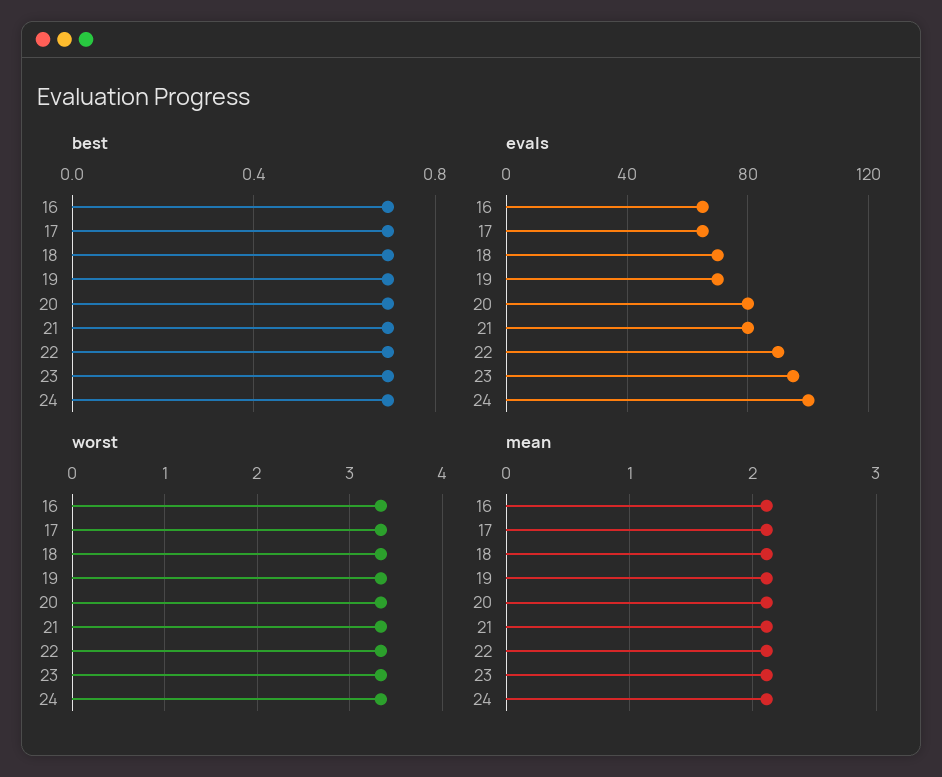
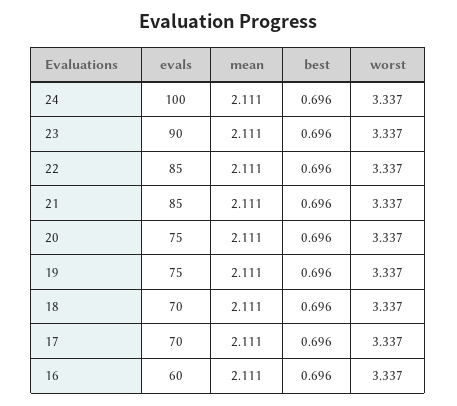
  {
    "best": {
      "16": 0.696,
      "17": 0.696,
      "18": 0.696,
      "19": 0.696,
      "20": 0.696,
      "21": 0.696,
      "22": 0.696,
      "23": 0.696,
      "24": 0.696
    },
    "evals": {
-     "16": 65,
+     "16": 60,
-     "17": 65,
+     "17": 70,
      "18": 70,
-     "19": 70,
+     "19": 75,
-     "20": 80,
+     "20": 75,
-     "21": 80,
+     "21": 85,
-     "22": 90,
+     "22": 85,
-     "23": 95,
+     "23": 90,
      "24": 100
    },
    "worst": {
      "16": 3.337,
      "17": 3.337,
      "18": 3.337,
      "19": 3.337,
      "20": 3.337,
      "21": 3.337,
      "22": 3.337,
      "23": 3.337,
      "24": 3.337
    },
    "mean": {
      "16": 2.111,
      "17": 2.111,
      "18": 2.111,
      "19": 2.111,
      "20": 2.111,
      "21": 2.111,
      "22": 2.111,
      "23": 2.111,
      "24": 2.111
    }
  }

